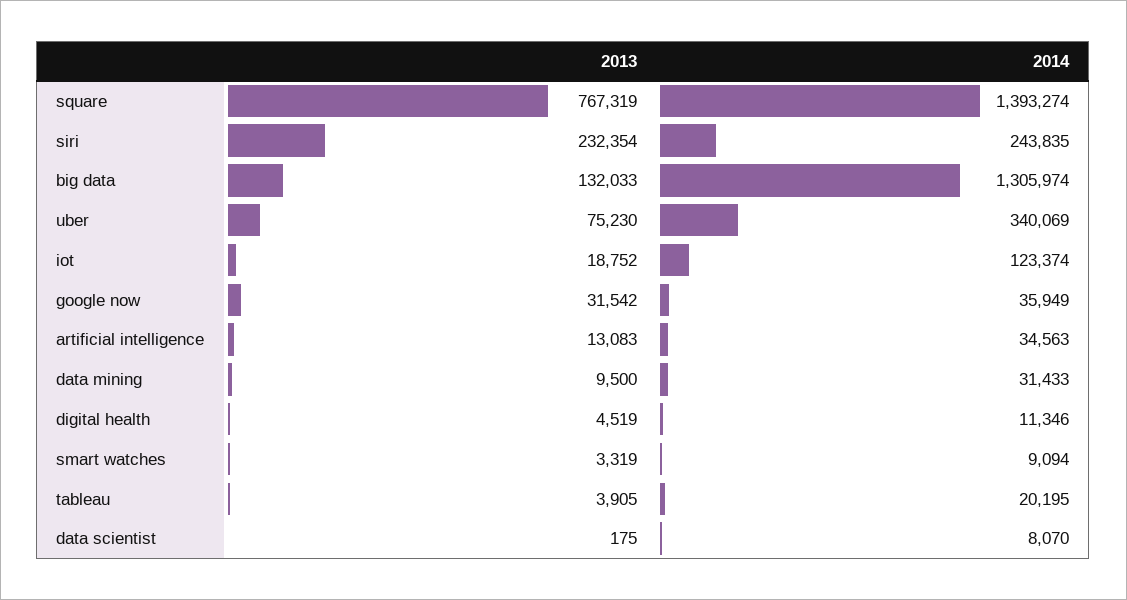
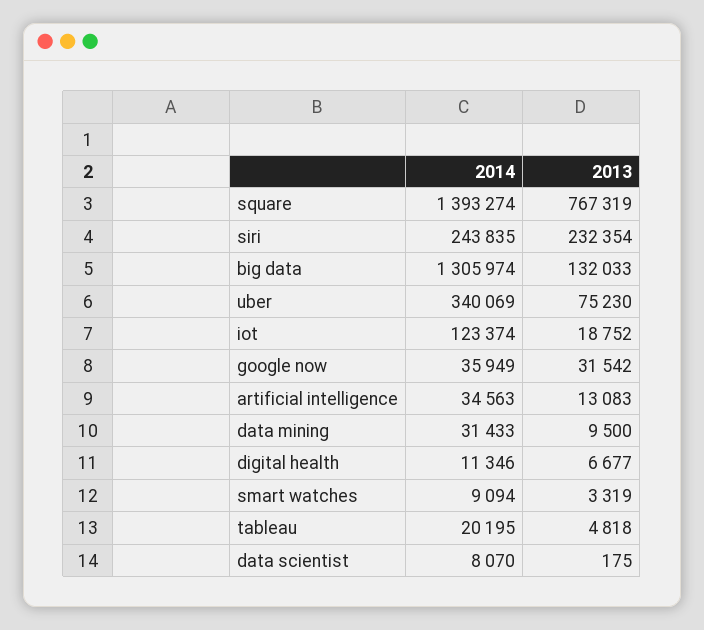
  {
    "2013": {
      "square": 767319,
      "siri": 232354,
      "big data": 132033,
      "uber": 75230,
      "iot": 18752,
      "google now": 31542,
      "artificial intelligence": 13083,
      "data mining": 9500,
-     "digital health": 4519,
+     "digital health": 6677,
      "smart watches": 3319,
-     "tableau": 3905,
+     "tableau": 4818,
      "data scientist": 175
    },
    "2014": {
      "square": 1393274,
      "siri": 243835,
      "big data": 1305974,
      "uber": 340069,
      "iot": 123374,
      "google now": 35949,
      "artificial intelligence": 34563,
      "data mining": 31433,
      "digital health": 11346,
      "smart watches": 9094,
      "tableau": 20195,
      "data scientist": 8070
    }
  }

